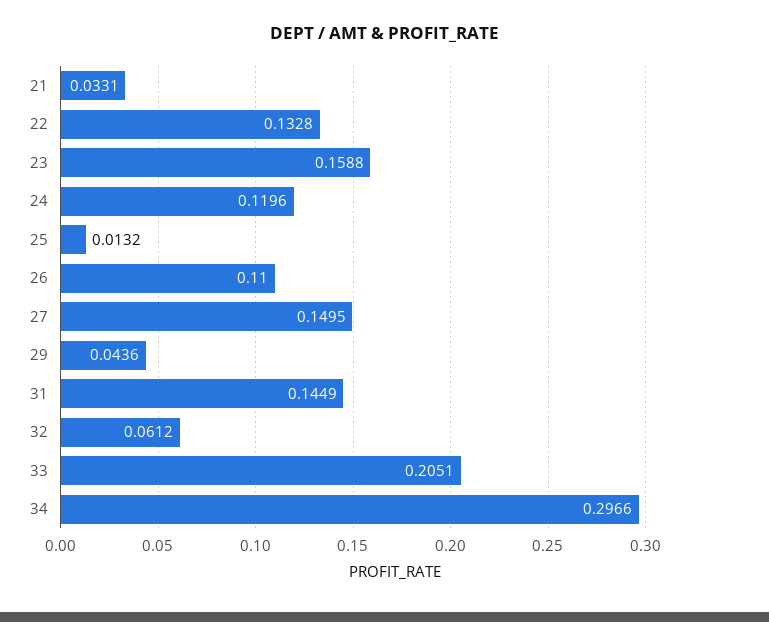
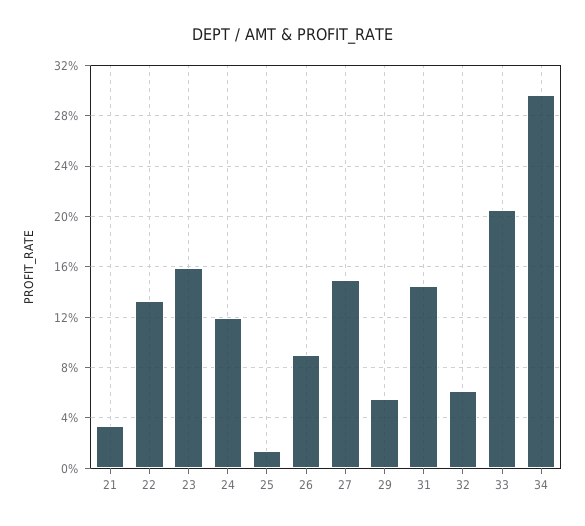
  {
    "21": 0.0331,
    "22": 0.1328,
    "23": 0.1588,
    "24": 0.1196,
    "25": 0.0132,
-   "26": 0.11,
+   "26": 0.09,
    "27": 0.1495,
-   "29": 0.0436,
+   "29": 0.055,
    "31": 0.1449,
    "32": 0.0612,
    "33": 0.2051,
    "34": 0.2966
  }

